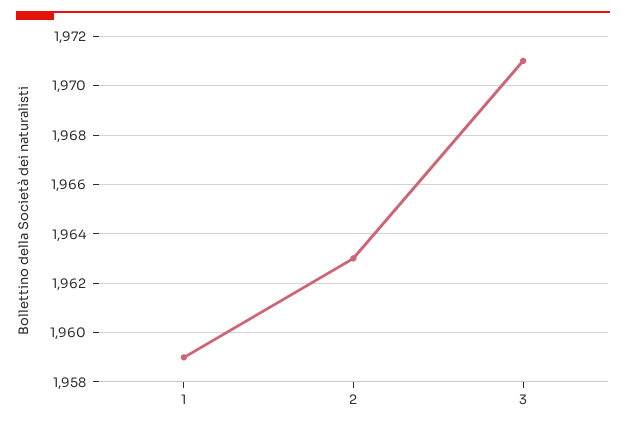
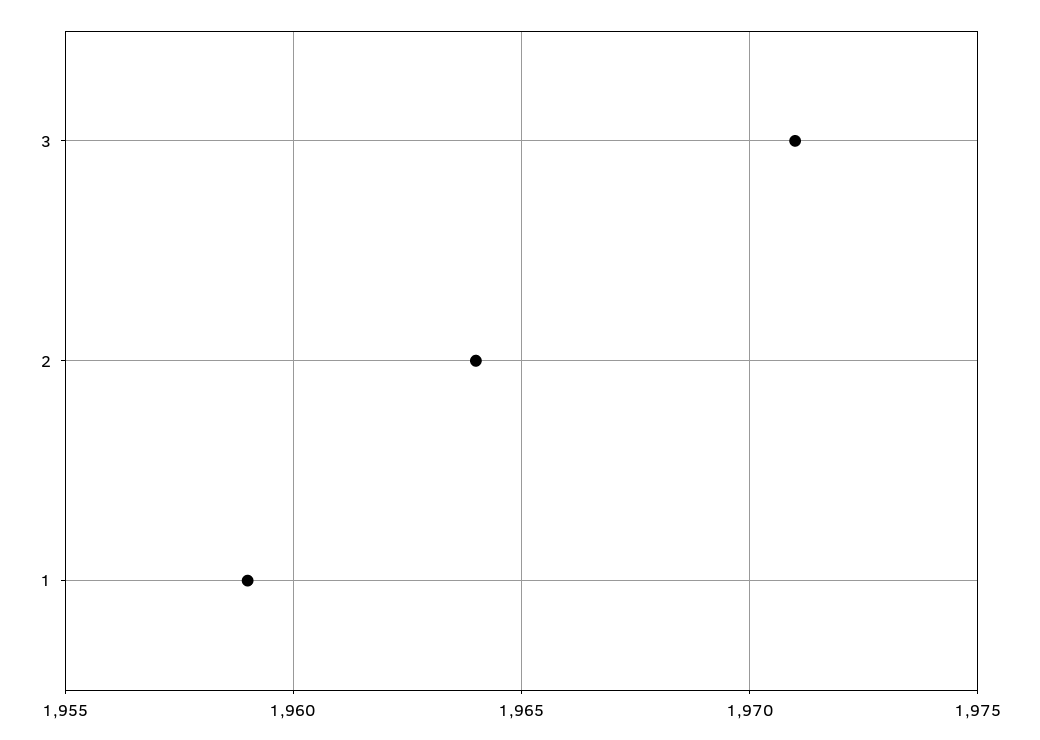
  {
    "1": 1959,
-   "2": 1963,
+   "2": 1964,
    "3": 1971
  }

